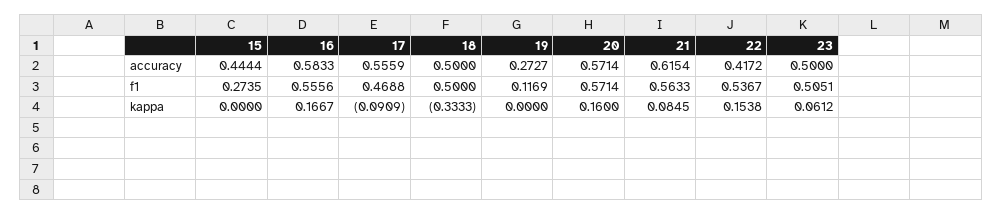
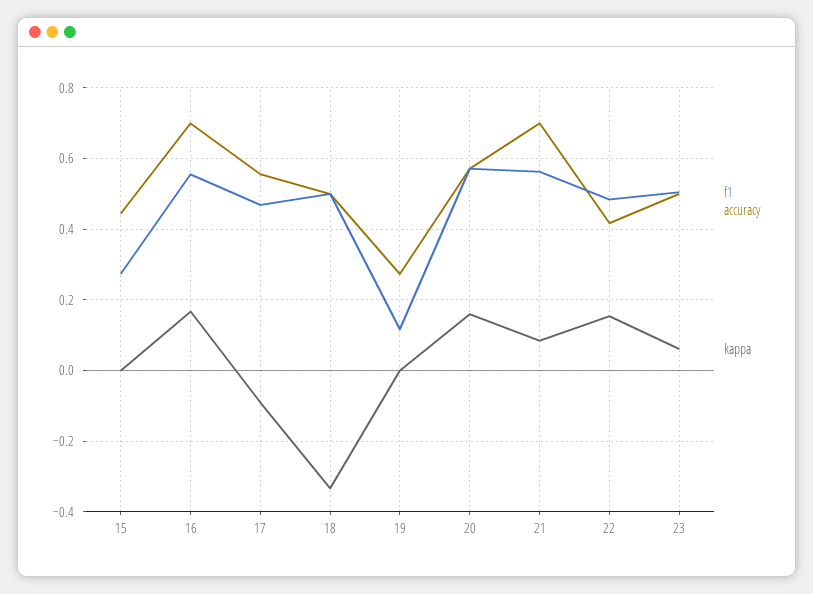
  {
    "accuracy": {
      "15": 0.4444,
-     "16": 0.5833,
+     "16": 0.7,
      "17": 0.5559,
      "18": 0.5,
      "19": 0.2727,
      "20": 0.5714,
-     "21": 0.6154,
+     "21": 0.7,
      "22": 0.4172,
      "23": 0.5
    },
    "f1": {
      "15": 0.2735,
      "16": 0.5556,
      "17": 0.4688,
      "18": 0.5,
      "19": 0.1169,
      "20": 0.5714,
      "21": 0.5633,
-     "22": 0.5367,
+     "22": 0.48,
      "23": 0.5051
    },
    "kappa": {
      "15": 0,
      "16": 0.1667,
      "17": -0.0909,
      "18": -0.3333,
      "19": 0,
      "20": 0.16,
      "21": 0.0845,
      "22": 0.1538,
      "23": 0.0612
    }
  }

